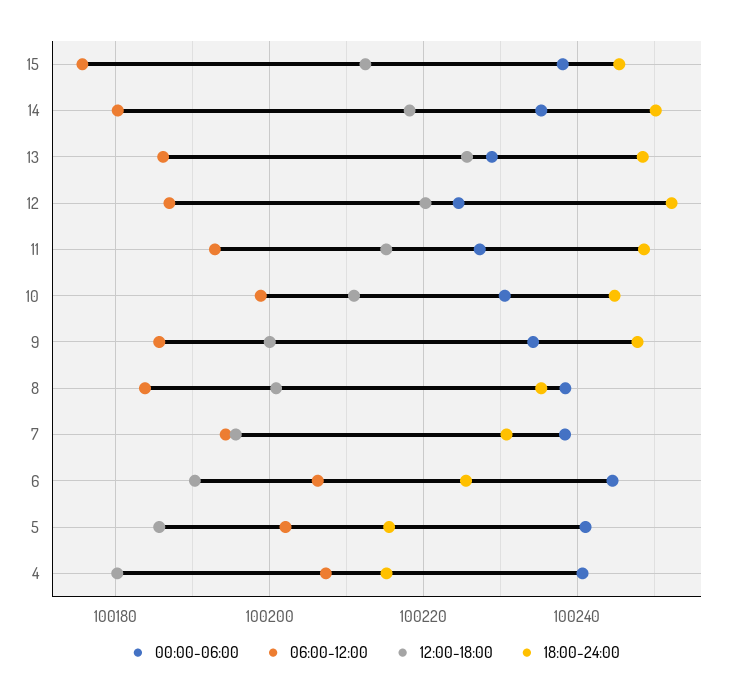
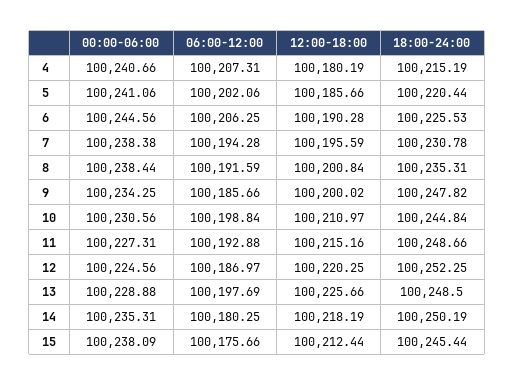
  {
    "00:00-06:00": {
      "15": 100238.09,
      "14": 100235.31,
      "13": 100228.88,
      "12": 100224.56,
      "11": 100227.31,
      "10": 100230.56,
      "9": 100234.25,
      "8": 100238.44,
      "7": 100238.38,
      "6": 100244.56,
      "5": 100241.06,
      "4": 100240.66
    },
    "06:00-12:00": {
      "15": 100175.66,
      "14": 100180.25,
-     "13": 100186,
+     "13": 100197.69,
      "12": 100186.97,
      "11": 100192.88,
      "10": 100198.84,
      "9": 100185.66,
-     "8": 100184,
+     "8": 100191.59,
      "7": 100194.28,
      "6": 100206.25,
      "5": 100202.06,
      "4": 100207.31
    },
    "12:00-18:00": {
      "15": 100212.44,
      "14": 100218.19,
      "13": 100225.66,
      "12": 100220.25,
      "11": 100215.16,
      "10": 100210.97,
      "9": 100200.02,
      "8": 100200.84,
      "7": 100195.59,
      "6": 100190.28,
      "5": 100185.66,
      "4": 100180.19
    },
    "18:00-24:00": {
      "15": 100245.44,
      "14": 100250.19,
      "13": 100248.5,
      "12": 100252.25,
      "11": 100248.66,
      "10": 100244.84,
      "9": 100247.82,
      "8": 100235.31,
      "7": 100230.78,
      "6": 100225.53,
-     "5": 100216,
+     "5": 100220.44,
      "4": 100215.19
    }
  }

